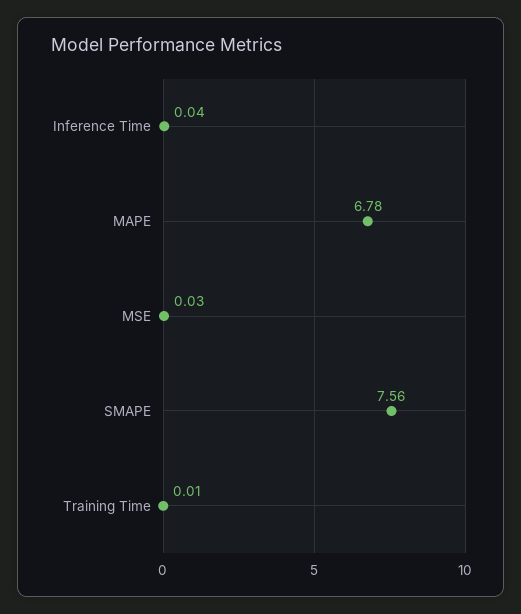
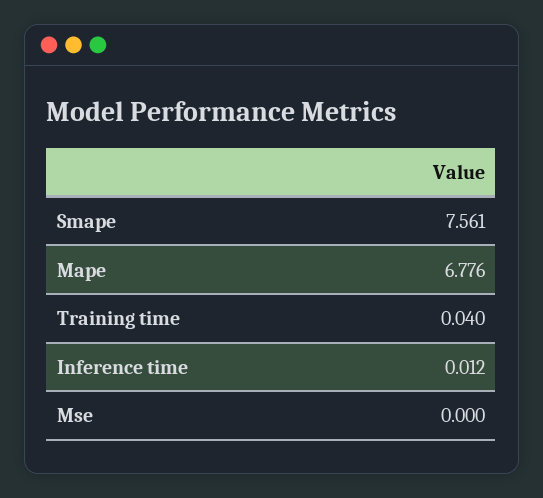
  {
-   "Inference Time": 0.04,
+   "Inference Time": 0.012,
    "MAPE": 6.776,
-   "MSE": 0.03,
+   "MSE": 0,
    "SMAPE": 7.561,
-   "Training Time": 0.01
+   "Training Time": 0.04
  }

